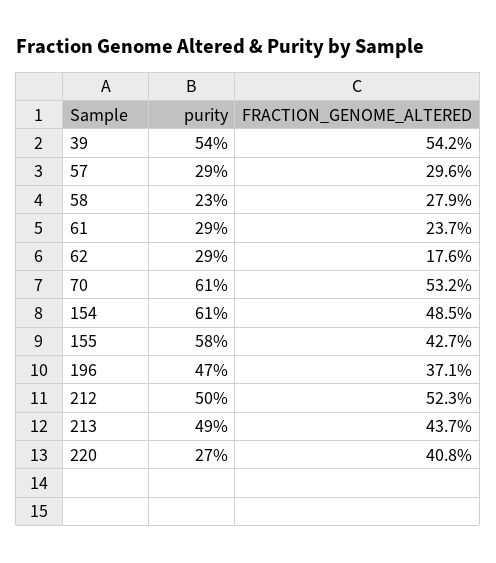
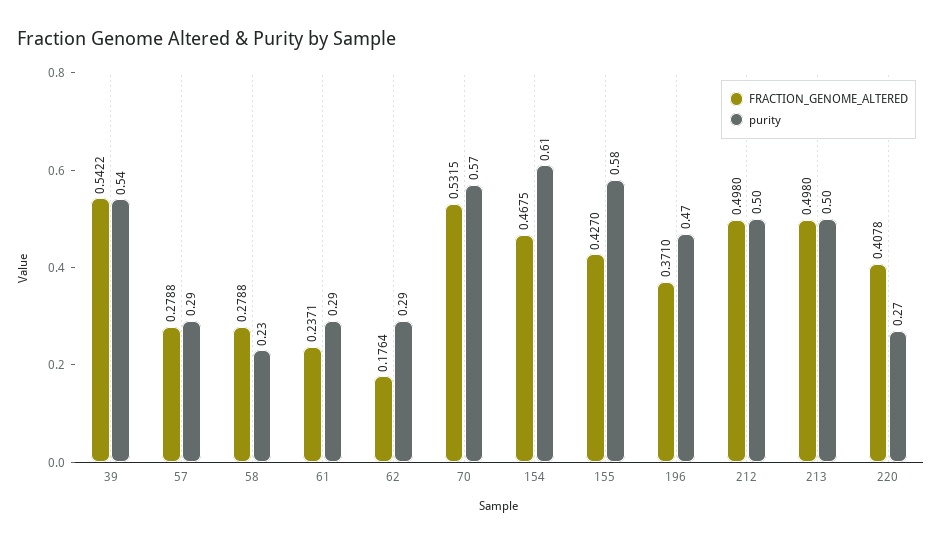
  {
    "purity": {
      "39": 0.54,
      "57": 0.29,
      "58": 0.23,
      "61": 0.29,
      "62": 0.29,
-     "70": 0.61,
+     "70": 0.57,
      "154": 0.61,
      "155": 0.58,
      "196": 0.47,
      "212": 0.5,
-     "213": 0.49,
+     "213": 0.5,
      "220": 0.27
    },
    "FRACTION_GENOME_ALTERED": {
      "39": 0.5422,
-     "57": 0.296,
+     "57": 0.2788,
      "58": 0.2788,
      "61": 0.2371,
      "62": 0.1764,
      "70": 0.5315,
-     "154": 0.485,
+     "154": 0.4675,
      "155": 0.427,
      "196": 0.371,
-     "212": 0.523,
+     "212": 0.498,
-     "213": 0.437,
+     "213": 0.498,
      "220": 0.4078
    }
  }

